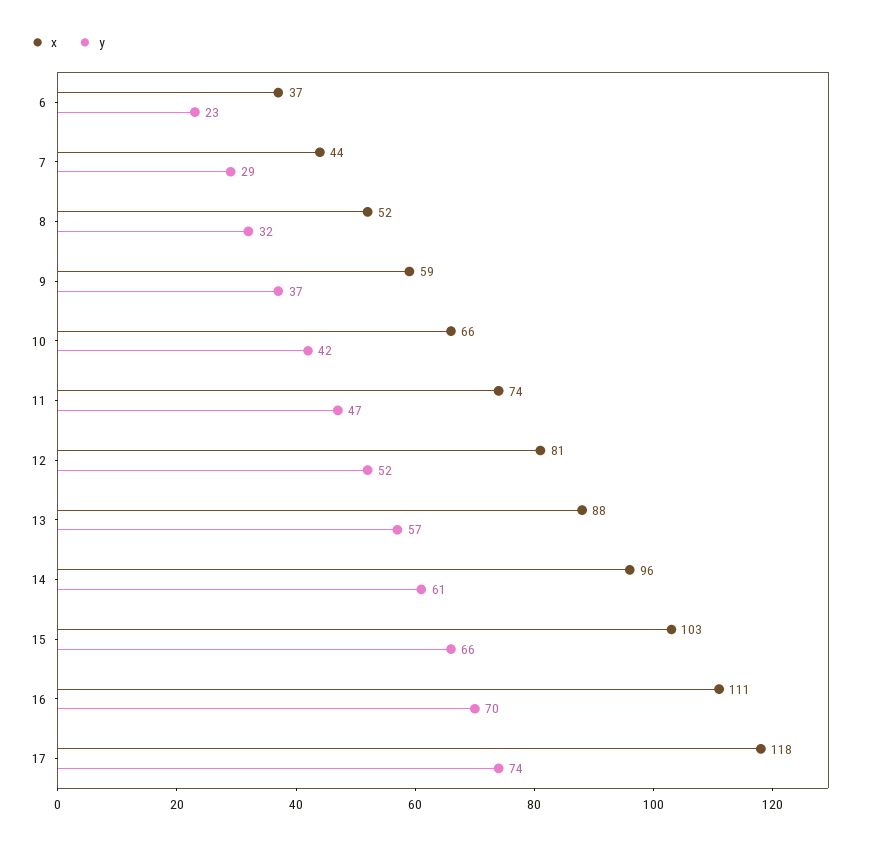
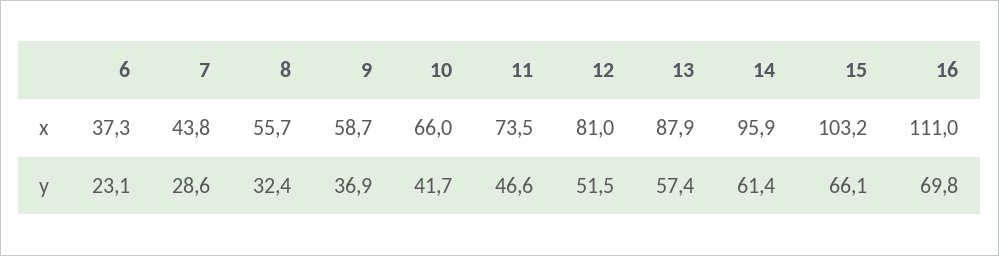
  {
    "x": {
      "6": 37.3,
      "7": 43.8,
-     "8": 52,
+     "8": 55.7,
      "9": 58.7,
      "10": 66,
      "11": 73.5,
      "12": 81,
      "13": 87.9,
      "14": 95.9,
      "15": 103.2,
-     "16": 111,
+     "16": 111
-     "17": 118
    },
    "y": {
      "6": 23.1,
      "7": 28.6,
      "8": 32.4,
      "9": 36.9,
      "10": 41.7,
      "11": 46.6,
      "12": 51.5,
      "13": 57.4,
      "14": 61.4,
      "15": 66.1,
-     "16": 69.8,
+     "16": 69.8
-     "17": 74
    }
  }

